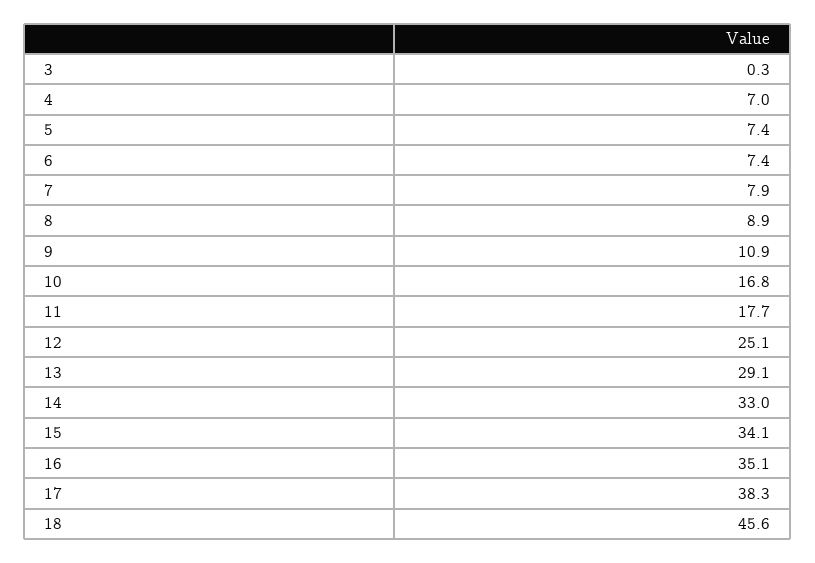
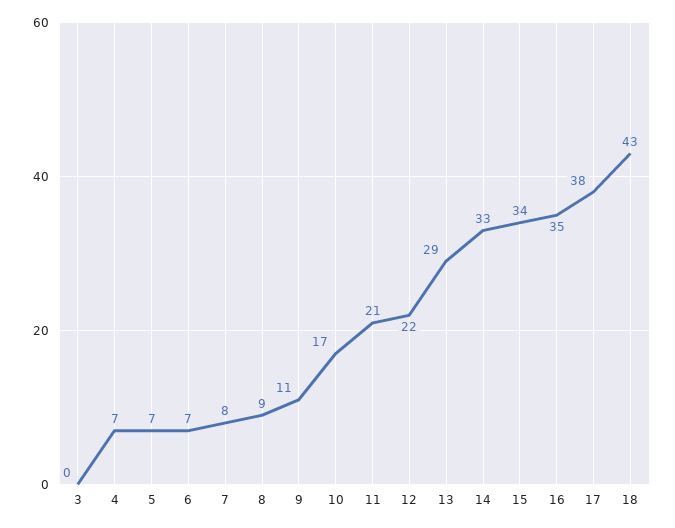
  {
    "3": 0.3,
    "4": 7,
    "5": 7.4,
    "6": 7.4,
    "7": 7.9,
    "8": 8.9,
    "9": 10.9,
    "10": 16.8,
-   "11": 17.7,
+   "11": 21,
-   "12": 25.1,
+   "12": 22,
    "13": 29.1,
    "14": 33,
    "15": 34.1,
    "16": 35.1,
    "17": 38.3,
-   "18": 45.6
+   "18": 43
  }

